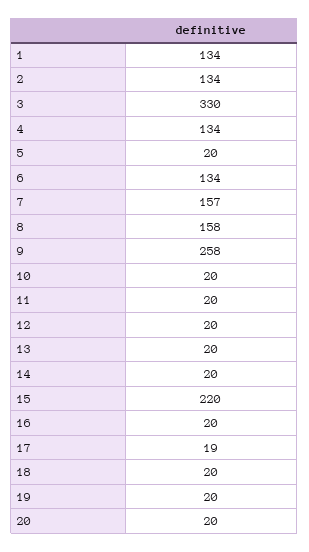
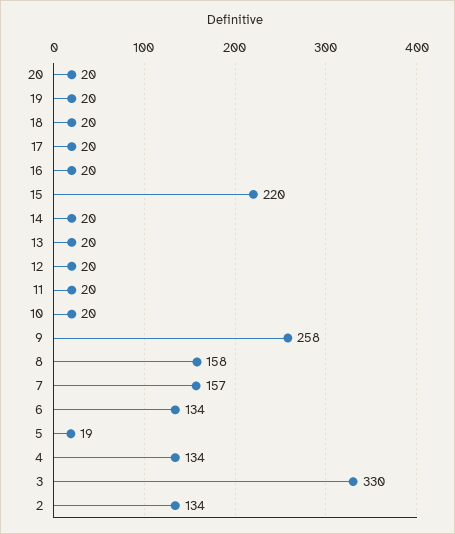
  {
-   "1": 134,
    "2": 134,
    "3": 330,
    "4": 134,
-   "5": 20,
+   "5": 19,
    "6": 134,
    "7": 157,
    "8": 158,
    "9": 258,
    "10": 20,
    "11": 20,
    "12": 20,
    "13": 20,
    "14": 20,
    "15": 220,
    "16": 20,
-   "17": 19,
+   "17": 20,
    "18": 20,
    "19": 20,
    "20": 20
  }

